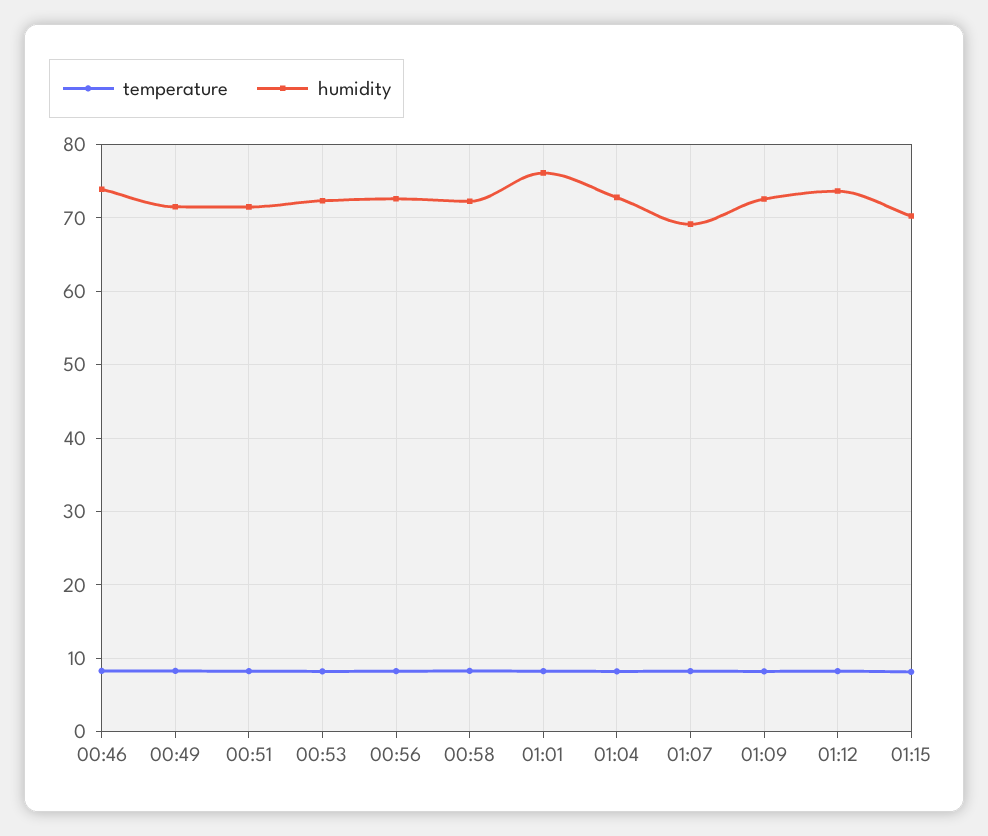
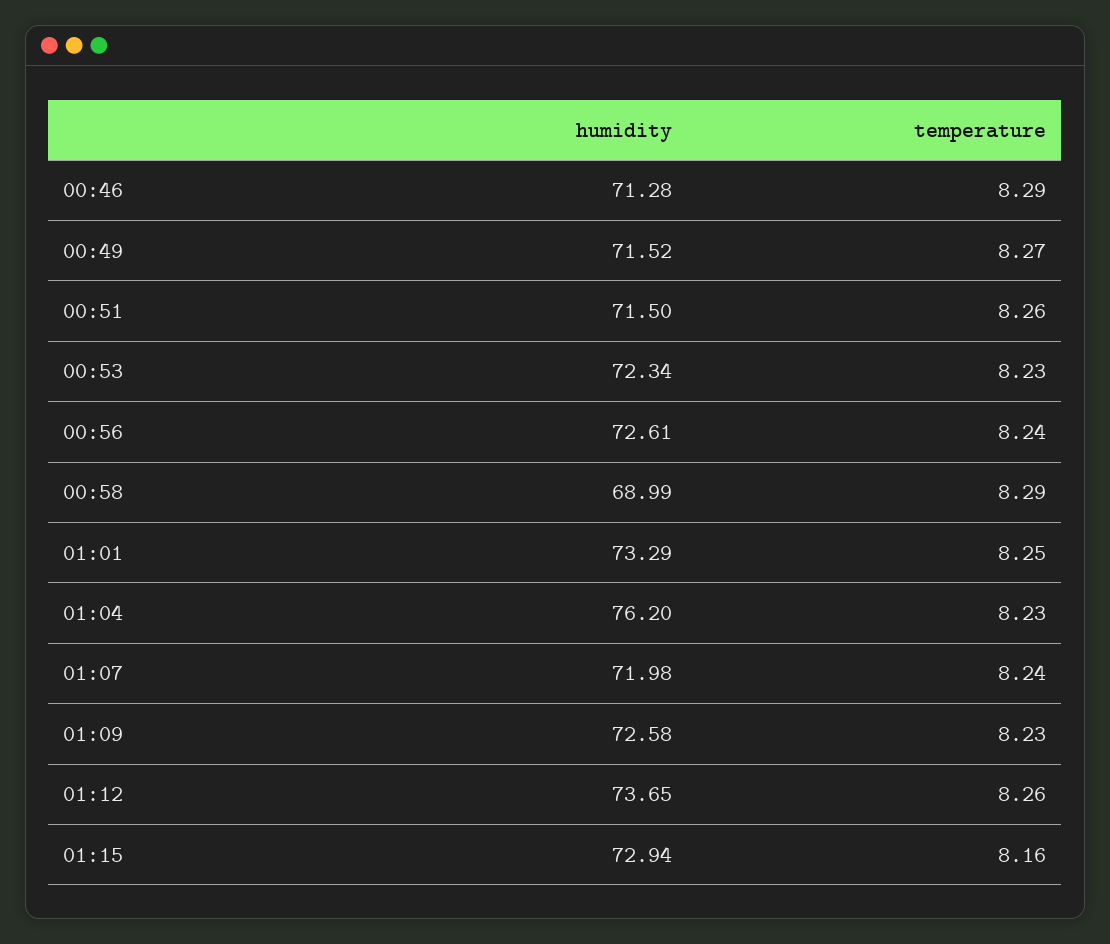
  {
    "temperature": {
      "00:46": 8.29,
      "00:49": 8.27,
      "00:51": 8.26,
      "00:53": 8.23,
      "00:56": 8.24,
      "00:58": 8.29,
      "01:01": 8.25,
      "01:04": 8.23,
      "01:07": 8.24,
      "01:09": 8.23,
      "01:12": 8.26,
      "01:15": 8.16
    },
    "humidity": {
-     "00:46": 74,
+     "00:46": 71.28,
      "00:49": 71.52,
      "00:51": 71.5,
      "00:53": 72.34,
      "00:56": 72.61,
-     "00:58": 72,
+     "00:58": 68.99,
-     "01:01": 76,
+     "01:01": 73.29,
-     "01:04": 73,
+     "01:04": 76.2,
-     "01:07": 69,
+     "01:07": 71.98,
      "01:09": 72.58,
      "01:12": 73.65,
-     "01:15": 70
+     "01:15": 72.94
    }
  }

